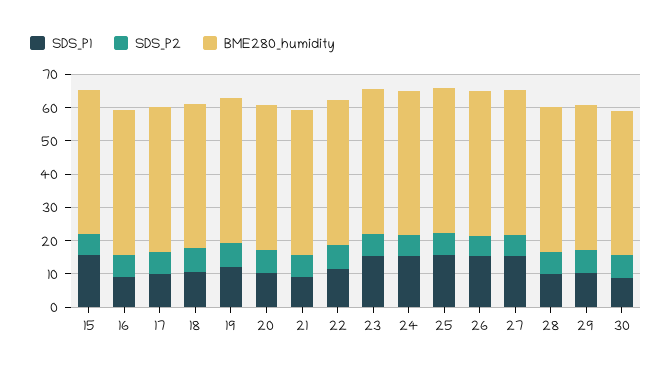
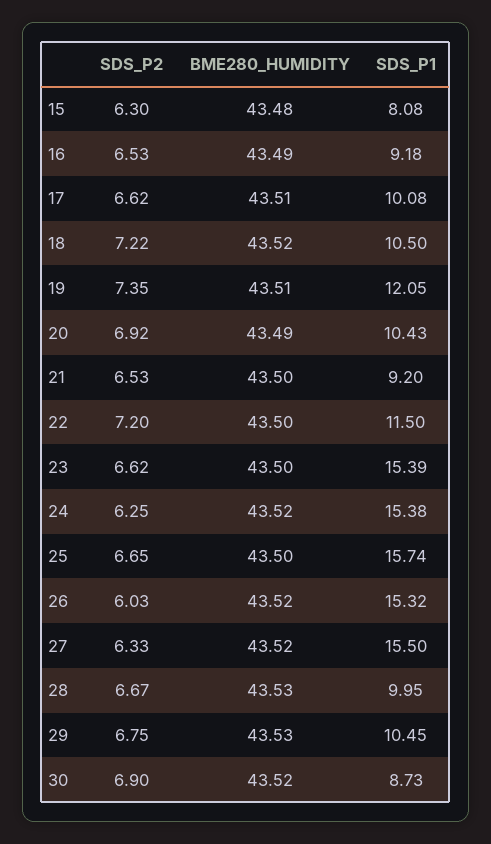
  {
    "SDS_P1": {
-     "15": 15,
+     "15": 8.08,
      "16": 9.18,
      "17": 10.08,
      "18": 10.5,
      "19": 12.05,
      "20": 10.43,
      "21": 9.2,
      "22": 11.5,
      "23": 15.39,
      "24": 15.38,
      "25": 15.74,
      "26": 15.32,
      "27": 15.5,
      "28": 9.95,
      "29": 10.45,
      "30": 8.73
    },
    "SDS_P2": {
      "15": 6.3,
      "16": 6.53,
      "17": 6.62,
      "18": 7.22,
      "19": 7.35,
      "20": 6.92,
      "21": 6.53,
      "22": 7.2,
      "23": 6.62,
      "24": 6.25,
      "25": 6.65,
      "26": 6.03,
      "27": 6.33,
      "28": 6.67,
      "29": 6.75,
      "30": 6.9
    },
    "BME280_humidity": {
      "15": 43.48,
      "16": 43.49,
      "17": 43.51,
      "18": 43.52,
      "19": 43.51,
      "20": 43.49,
      "21": 43.5,
      "22": 43.5,
      "23": 43.5,
      "24": 43.52,
      "25": 43.5,
      "26": 43.52,
      "27": 43.52,
      "28": 43.53,
      "29": 43.53,
      "30": 43.52
    }
  }

